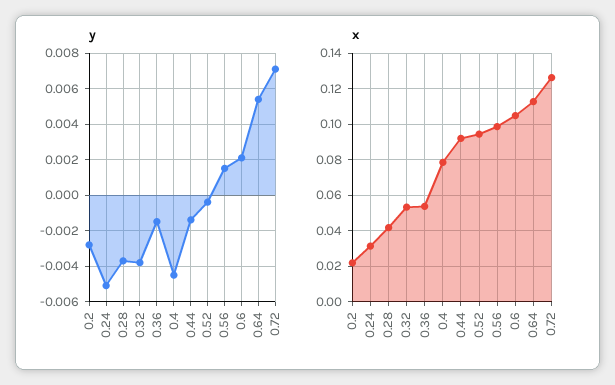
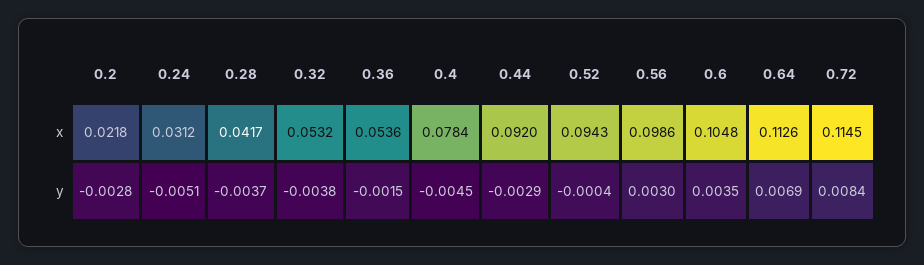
  {
    "y": {
      "0.2": -0.0028,
      "0.24": -0.0051,
      "0.28": -0.0037,
      "0.32": -0.0038,
      "0.36": -0.0015,
      "0.4": -0.0045,
-     "0.44": -0.0015,
+     "0.44": -0.0029,
      "0.52": -0.0004,
-     "0.56": 0.0015,
+     "0.56": 0.003,
-     "0.6": 0.002,
+     "0.6": 0.0035,
-     "0.64": 0.0055,
+     "0.64": 0.0069,
-     "0.72": 0.007
+     "0.72": 0.0084
    },
    "x": {
      "0.2": 0.0218,
      "0.24": 0.0312,
      "0.28": 0.0417,
      "0.32": 0.0532,
      "0.36": 0.0536,
      "0.4": 0.0784,
      "0.44": 0.092,
      "0.52": 0.0943,
      "0.56": 0.0986,
      "0.6": 0.1048,
      "0.64": 0.1126,
-     "0.72": 0.125
+     "0.72": 0.1145
    }
  }

